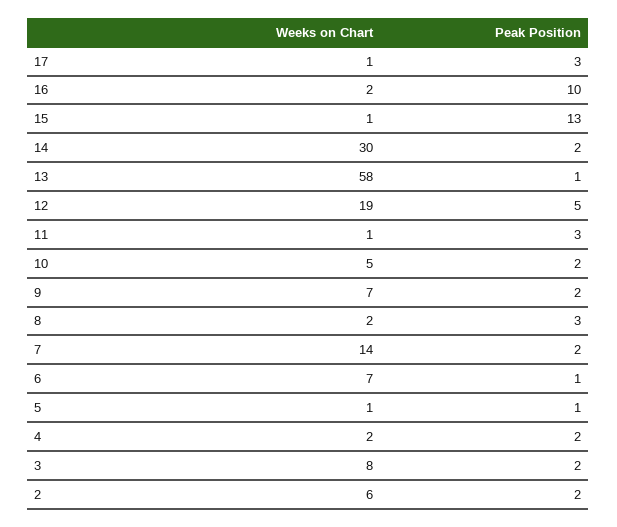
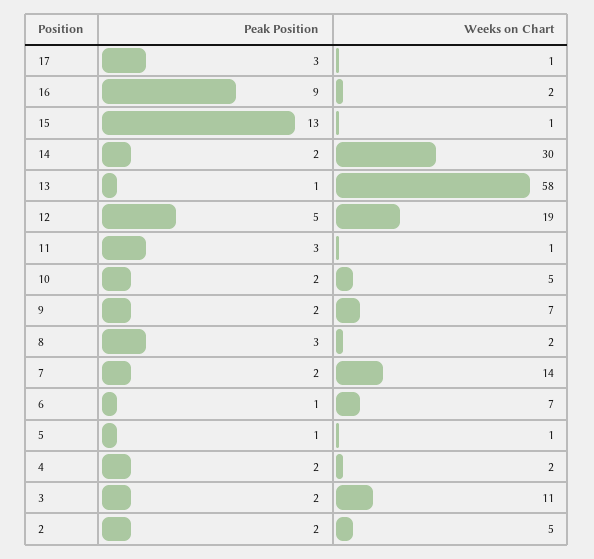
  {
    "Weeks on Chart": {
      "17": 1,
      "16": 2,
      "15": 1,
      "14": 30,
      "13": 58,
      "12": 19,
      "11": 1,
      "10": 5,
      "9": 7,
      "8": 2,
      "7": 14,
      "6": 7,
      "5": 1,
      "4": 2,
-     "3": 8,
+     "3": 11,
-     "2": 6
+     "2": 5
    },
    "Peak Position": {
      "17": 3,
-     "16": 10,
+     "16": 9,
      "15": 13,
      "14": 2,
      "13": 1,
      "12": 5,
      "11": 3,
      "10": 2,
      "9": 2,
      "8": 3,
      "7": 2,
      "6": 1,
      "5": 1,
      "4": 2,
      "3": 2,
      "2": 2
    }
  }

